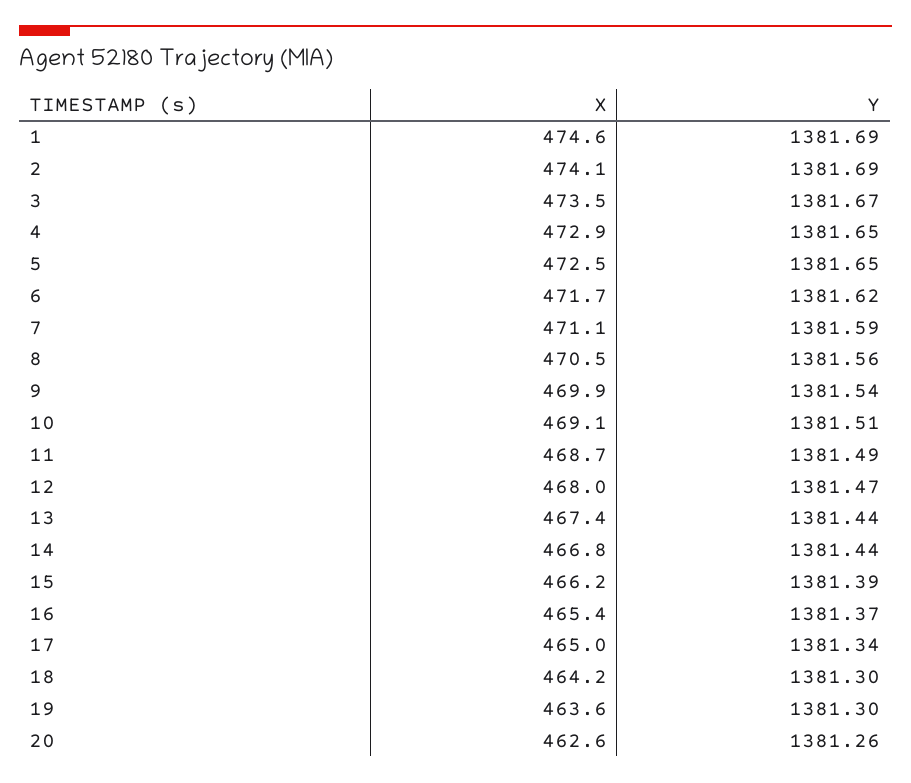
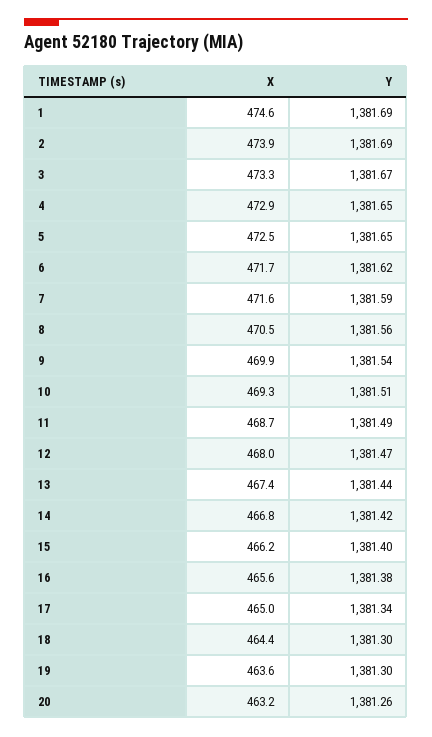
  {
    "X": {
      "1": 474.6,
-     "2": 474.1,
+     "2": 473.9,
-     "3": 473.5,
+     "3": 473.3,
      "4": 472.9,
      "5": 472.5,
      "6": 471.7,
-     "7": 471.1,
+     "7": 471.6,
      "8": 470.5,
      "9": 469.9,
-     "10": 469.1,
+     "10": 469.3,
      "11": 468.7,
      "12": 468,
      "13": 467.4,
      "14": 466.8,
      "15": 466.2,
-     "16": 465.4,
+     "16": 465.6,
      "17": 465,
-     "18": 464.2,
+     "18": 464.4,
      "19": 463.6,
-     "20": 462.6
+     "20": 463.2
    },
    "Y": {
      "1": 1381.69,
      "2": 1381.69,
      "3": 1381.67,
      "4": 1381.65,
      "5": 1381.65,
      "6": 1381.62,
      "7": 1381.59,
      "8": 1381.56,
      "9": 1381.54,
      "10": 1381.51,
      "11": 1381.49,
      "12": 1381.47,
      "13": 1381.44,
-     "14": 1381.44,
+     "14": 1381.42,
-     "15": 1381.39,
+     "15": 1381.4,
-     "16": 1381.37,
+     "16": 1381.38,
      "17": 1381.34,
      "18": 1381.3,
      "19": 1381.3,
      "20": 1381.26
    }
  }

